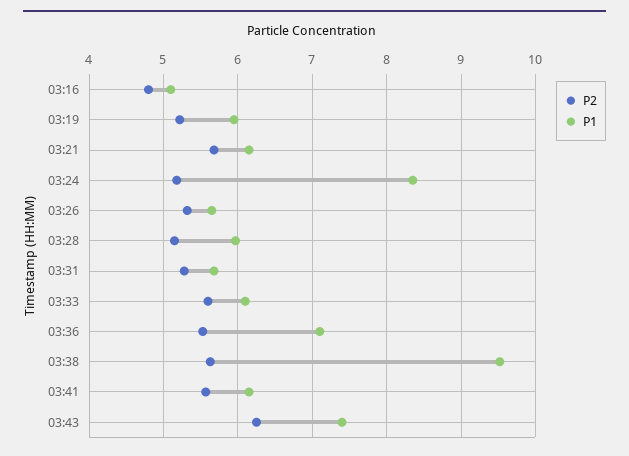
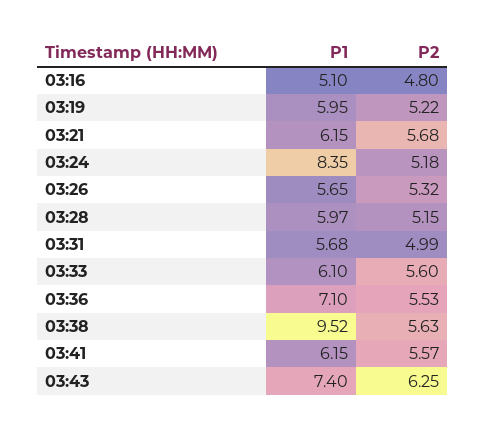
  {
    "P2": {
      "03:16": 4.8,
      "03:19": 5.22,
      "03:21": 5.68,
      "03:24": 5.18,
      "03:26": 5.32,
      "03:28": 5.15,
-     "03:31": 5.3,
+     "03:31": 4.99,
      "03:33": 5.6,
      "03:36": 5.53,
      "03:38": 5.63,
      "03:41": 5.57,
      "03:43": 6.25
    },
    "P1": {
      "03:16": 5.1,
      "03:19": 5.95,
      "03:21": 6.15,
      "03:24": 8.35,
      "03:26": 5.65,
      "03:28": 5.97,
      "03:31": 5.68,
      "03:33": 6.1,
      "03:36": 7.1,
      "03:38": 9.52,
      "03:41": 6.15,
      "03:43": 7.4
    }
  }

